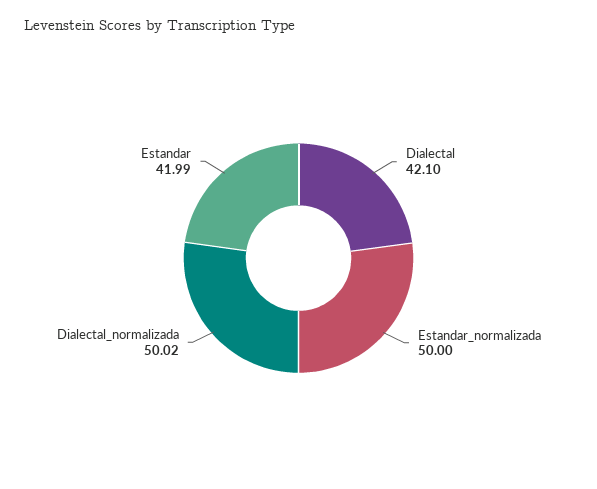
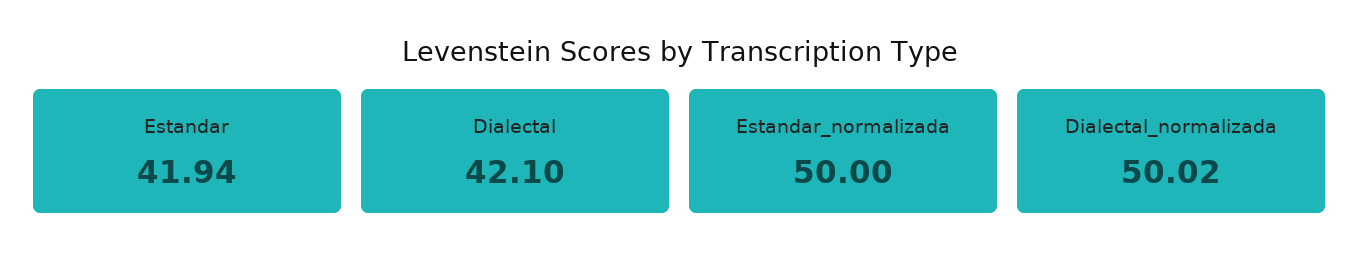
  {
    "Dialectal": 42.1,
    "Estandar_normalizada": 50,
    "Dialectal_normalizada": 50.02,
-   "Estandar": 41.99
+   "Estandar": 41.94
  }

